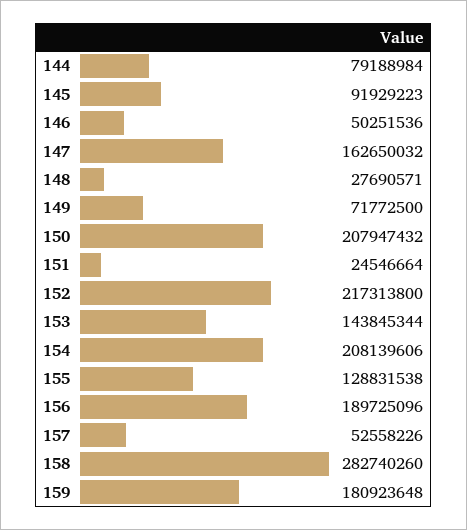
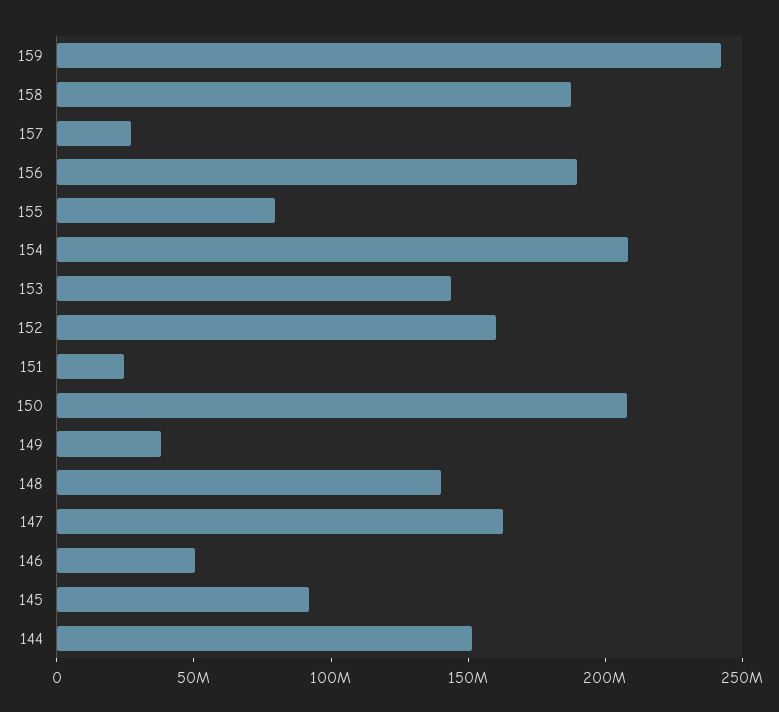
  {
-   "144": 79188984,
+   "144": 150000000,
    "145": 91929223,
    "146": 50251536,
    "147": 162650032,
-   "148": 27690571,
+   "148": 140000000,
-   "149": 71772500,
+   "149": 40000000,
    "150": 207947432,
    "151": 24546664,
-   "152": 217313800,
+   "152": 160000000,
    "153": 143845344,
    "154": 208139606,
-   "155": 128831538,
+   "155": 80000000,
    "156": 189725096,
-   "157": 52558226,
+   "157": 30000000,
-   "158": 282740260,
+   "158": 190000000,
-   "159": 180923648
+   "159": 240000000
  }

